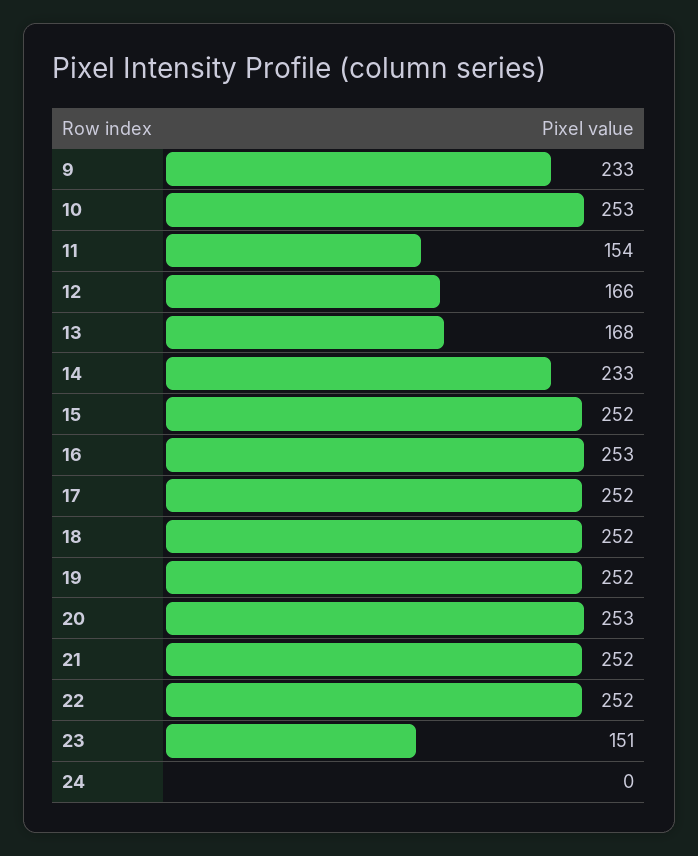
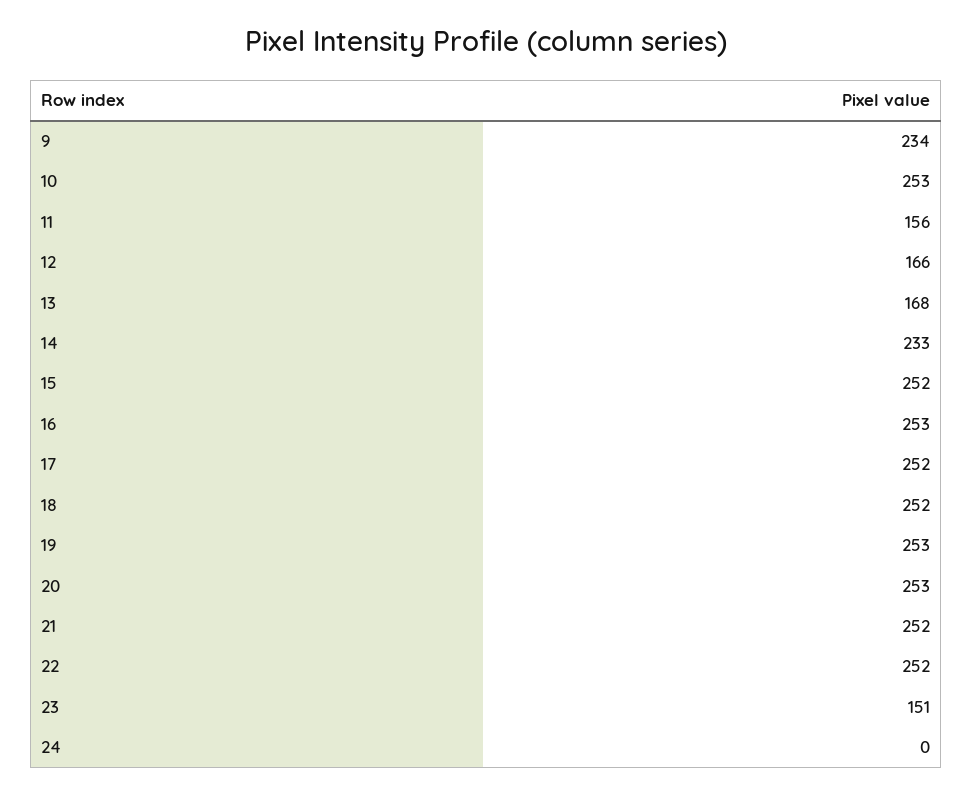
  {
-   "9": 233,
+   "9": 234,
    "10": 253,
-   "11": 154,
+   "11": 156,
    "12": 166,
    "13": 168,
    "14": 233,
    "15": 252,
    "16": 253,
    "17": 252,
    "18": 252,
-   "19": 252,
+   "19": 253,
    "20": 253,
    "21": 252,
    "22": 252,
    "23": 151,
    "24": 0
  }

